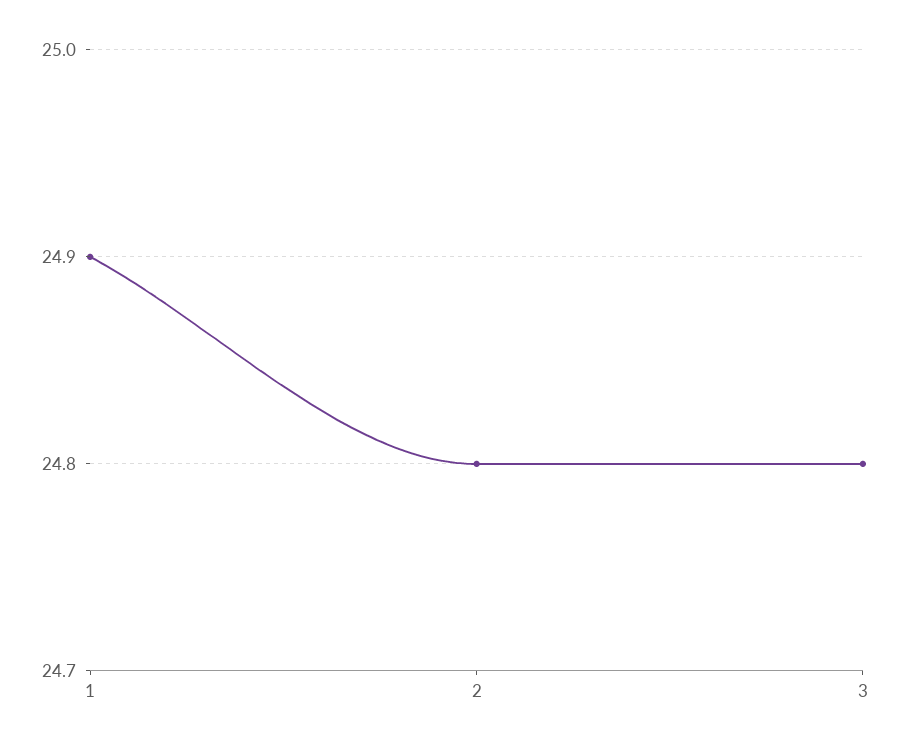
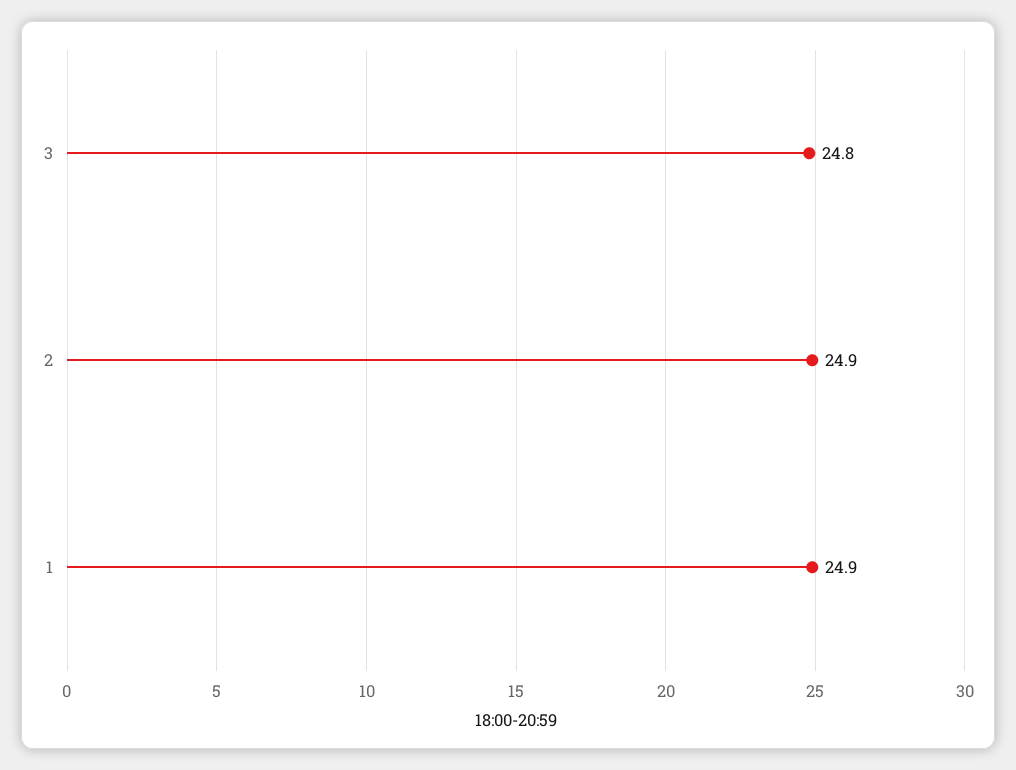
  {
    "1": 24.9,
-   "2": 24.8,
+   "2": 24.9,
    "3": 24.8
  }

